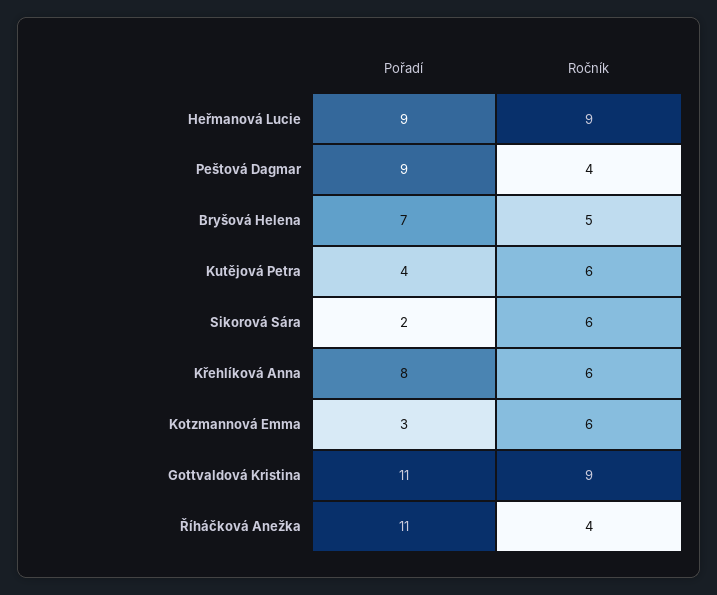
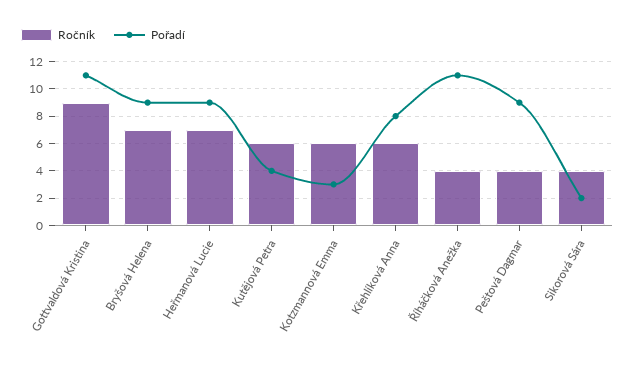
  {
    "Pořadí": {
      "Heřmanová Lucie": 9,
      "Peštová Dagmar": 9,
-     "Bryšová Helena": 7,
+     "Bryšová Helena": 9,
      "Kutějová Petra": 4,
      "Sikorová Sára": 2,
      "Křehlíková Anna": 8,
      "Kotzmannová Emma": 3,
      "Gottvaldová Kristina": 11,
      "Říháčková Anežka": 11
    },
    "Ročník": {
-     "Heřmanová Lucie": 9,
+     "Heřmanová Lucie": 7,
      "Peštová Dagmar": 4,
-     "Bryšová Helena": 5,
+     "Bryšová Helena": 7,
      "Kutějová Petra": 6,
-     "Sikorová Sára": 6,
+     "Sikorová Sára": 4,
      "Křehlíková Anna": 6,
      "Kotzmannová Emma": 6,
      "Gottvaldová Kristina": 9,
      "Říháčková Anežka": 4
    }
  }

